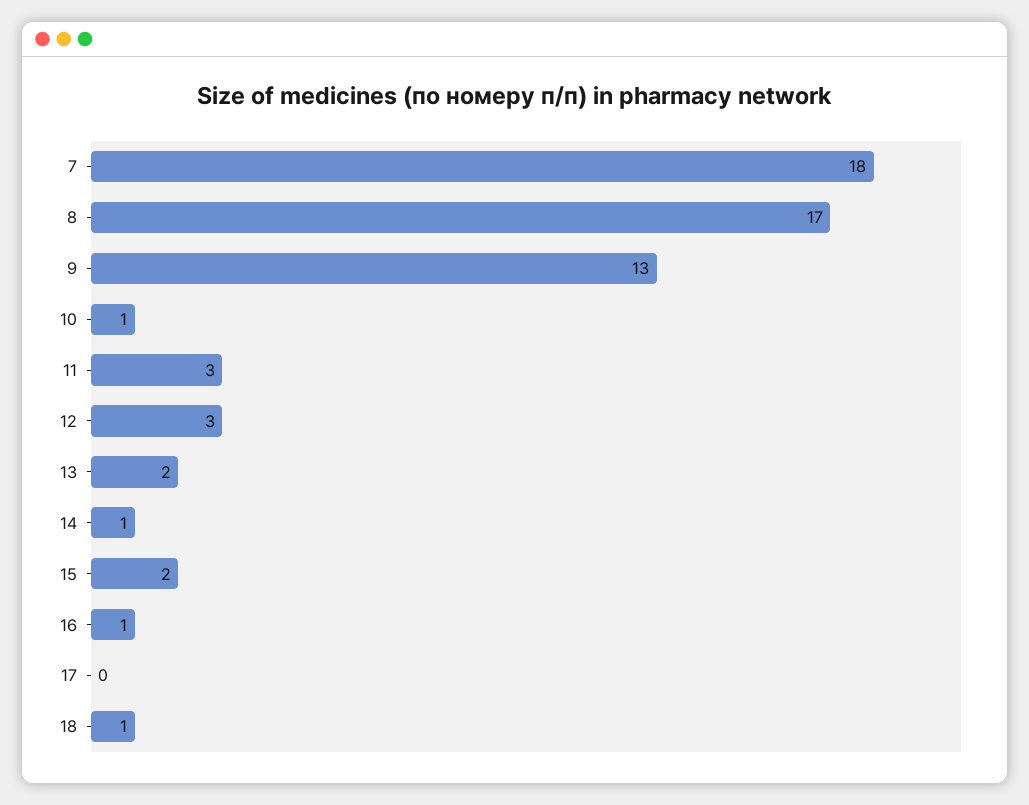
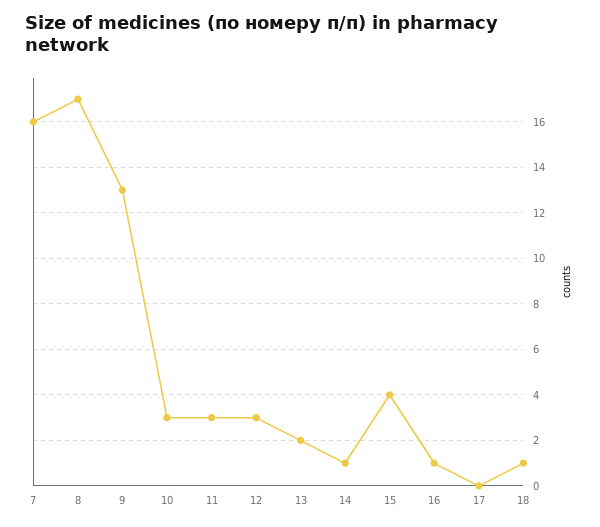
  {
-   "7": 18,
+   "7": 16,
    "8": 17,
    "9": 13,
-   "10": 1,
+   "10": 3,
    "11": 3,
    "12": 3,
    "13": 2,
    "14": 1,
-   "15": 2,
+   "15": 4,
    "16": 1,
    "17": 0,
    "18": 1
  }

